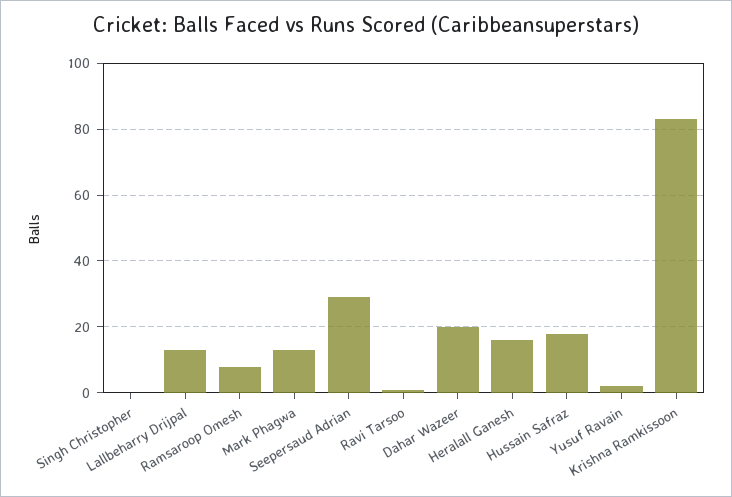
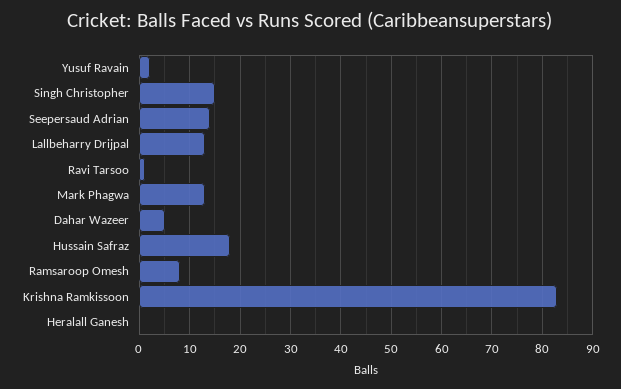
  {
-   "Singh Christopher": 0,
+   "Singh Christopher": 15,
    "Lallbeharry Drijpal": 15,
    "Ramsaroop Omesh": 10,
    "Mark Phagwa": 15,
-   "Seepersaud Adrian": 30,
+   "Seepersaud Adrian": 15,
    "Ravi Tarsoo": 0,
-   "Dahar Wazeer": 20,
+   "Dahar Wazeer": 5,
-   "Heralall Ganesh": 15,
+   "Heralall Ganesh": 0,
    "Hussain Safraz": 20,
    "Yusuf Ravain": 0,
    "Krishna Ramkissoon": 85
  }

